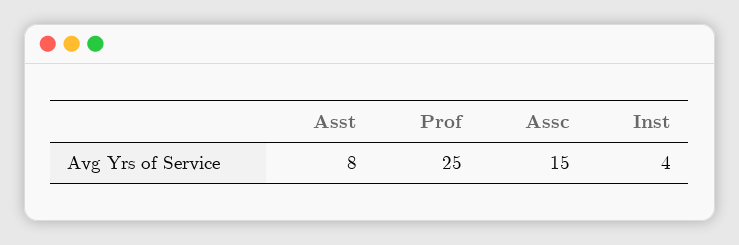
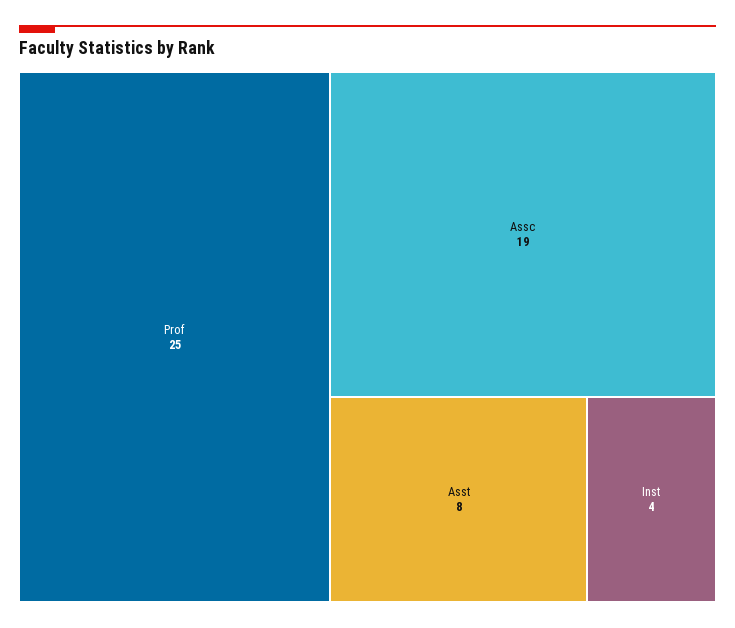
  {
    "Asst": 8,
    "Prof": 25,
-   "Assc": 15,
+   "Assc": 19,
    "Inst": 4
  }

